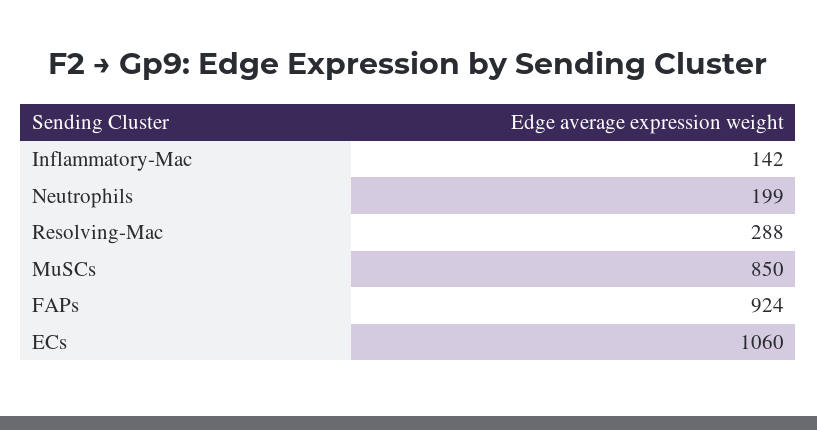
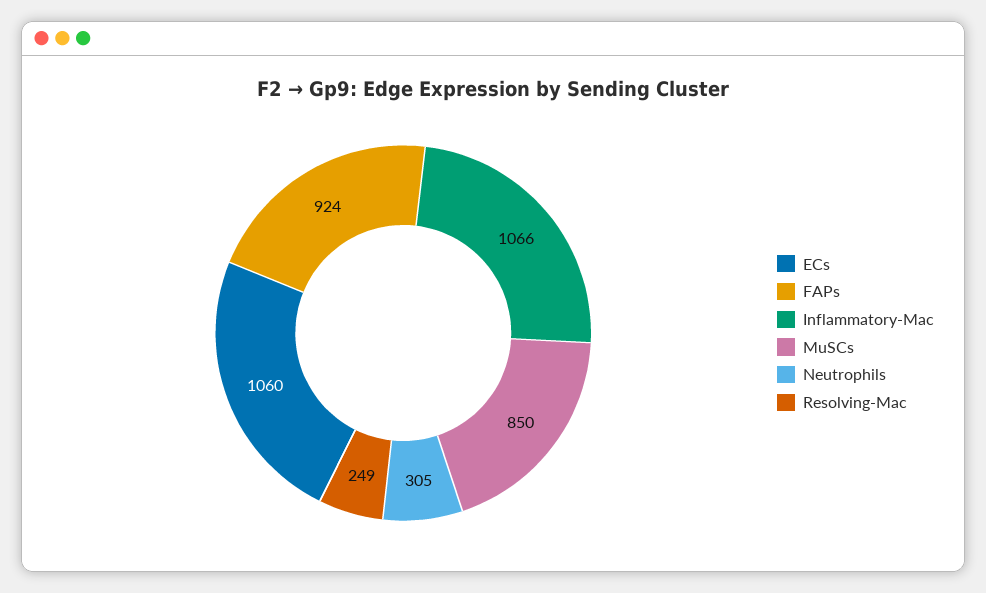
  {
-   "Inflammatory-Mac": 142,
+   "Inflammatory-Mac": 1066,
-   "Neutrophils": 199,
+   "Neutrophils": 305,
-   "Resolving-Mac": 288,
+   "Resolving-Mac": 249,
    "MuSCs": 850,
    "FAPs": 924,
    "ECs": 1060
  }

